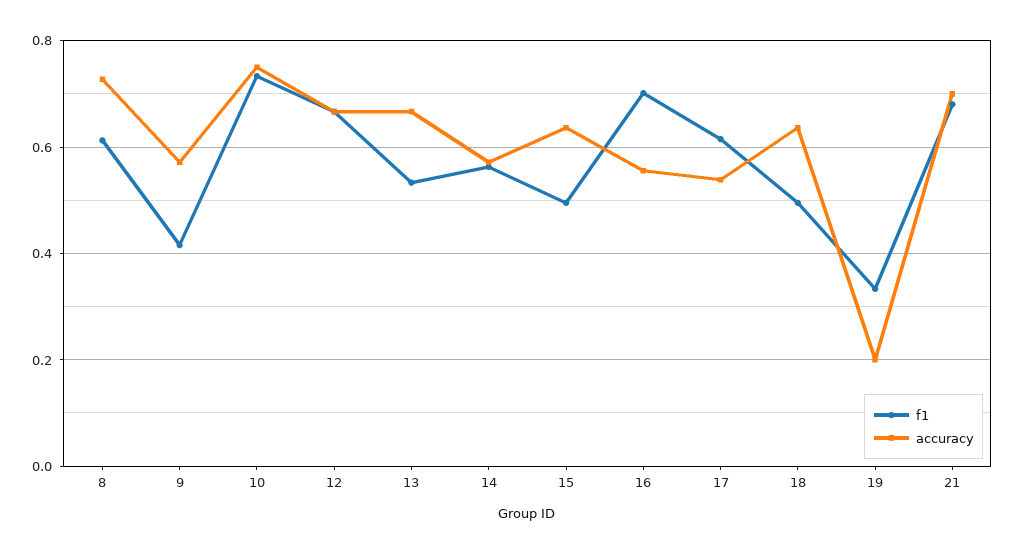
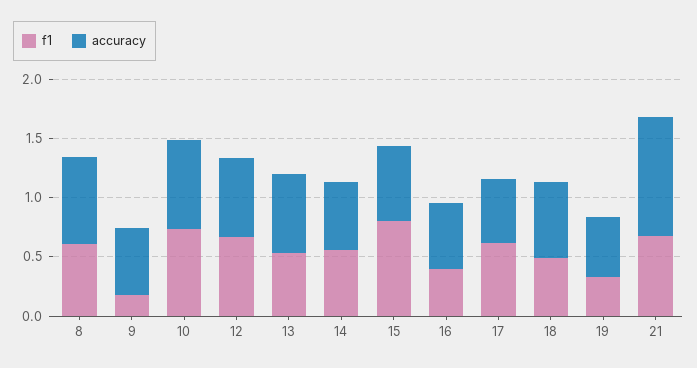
  {
    "f1": {
      "8": 0.62,
-     "9": 0.42,
+     "9": 0.2,
      "10": 0.74,
      "12": 0.66,
      "13": 0.54,
      "14": 0.56,
-     "15": 0.5,
+     "15": 0.8,
-     "16": 0.7,
+     "16": 0.4,
      "17": 0.62,
      "18": 0.5,
      "19": 0.34,
      "21": 0.68
    },
    "accuracy": {
      "8": 0.72,
      "9": 0.58,
      "10": 0.76,
      "12": 0.66,
      "13": 0.66,
      "14": 0.58,
      "15": 0.64,
      "16": 0.56,
      "17": 0.54,
      "18": 0.64,
-     "19": 0.2,
+     "19": 0.5,
-     "21": 0.7
+     "21": 1
    }
  }

